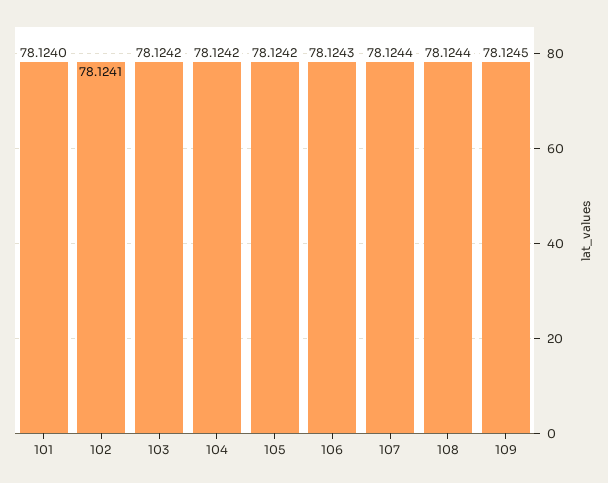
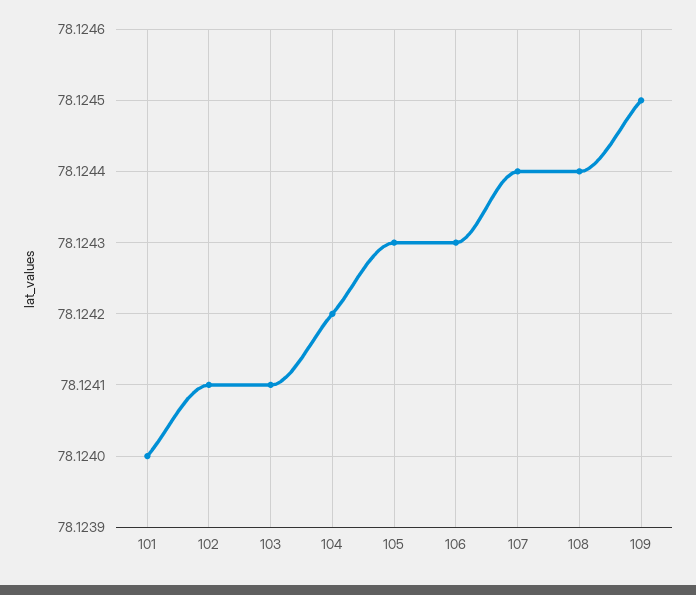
  {
    "101": 78.124,
    "102": 78.1241,
-   "103": 78.1242,
+   "103": 78.1241,
    "104": 78.1242,
-   "105": 78.1242,
+   "105": 78.1243,
    "106": 78.1243,
    "107": 78.1244,
    "108": 78.1244,
    "109": 78.1245
  }

